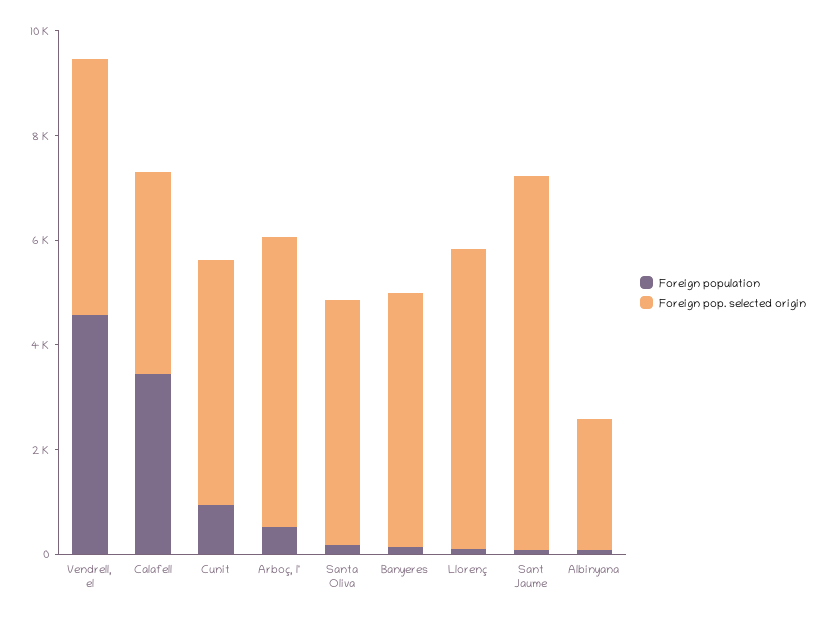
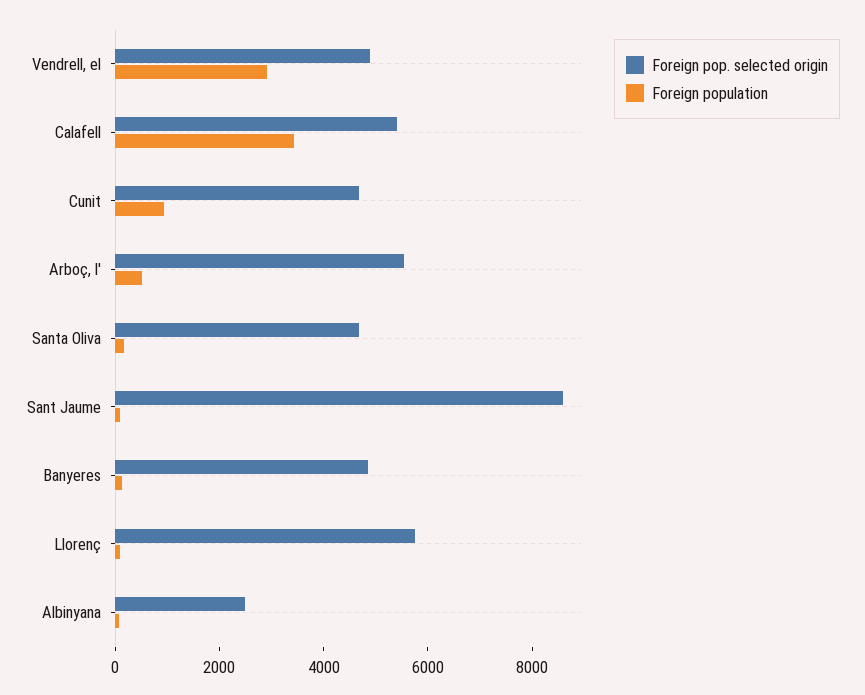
  {
    "Foreign population": {
-     "Vendrell, el": 4500,
+     "Vendrell, el": 3000,
      "Calafell": 3500,
      "Cunit": 1000,
      "Arboç, l'": 500,
      "Santa Oliva": 0,
      "Banyeres": 0,
      "Llorenç": 0,
      "Sant Jaume": 0,
      "Albinyana": 0
    },
    "Foreign pop. selected origin": {
      "Vendrell, el": 5000,
-     "Calafell": 4000,
+     "Calafell": 5500,
      "Cunit": 4500,
      "Arboç, l'": 5500,
      "Santa Oliva": 4500,
      "Banyeres": 5000,
      "Llorenç": 5500,
-     "Sant Jaume": 7000,
+     "Sant Jaume": 8500,
      "Albinyana": 2500
    }
  }

